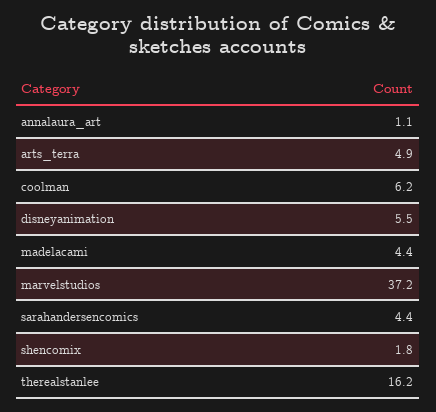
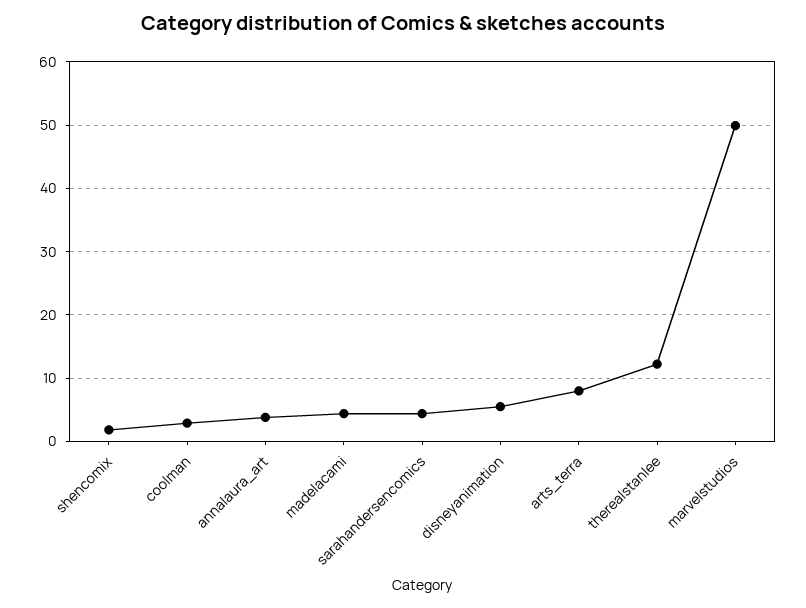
  {
-   "annalaura_art": 1.1,
+   "annalaura_art": 4,
-   "arts_terra": 4.9,
+   "arts_terra": 8,
-   "coolman": 6.2,
+   "coolman": 3,
    "disneyanimation": 5.5,
    "madelacami": 4.4,
-   "marvelstudios": 37.2,
+   "marvelstudios": 50,
    "sarahandersencomics": 4.4,
    "shencomix": 1.8,
-   "therealstanlee": 16.2
+   "therealstanlee": 12
  }

